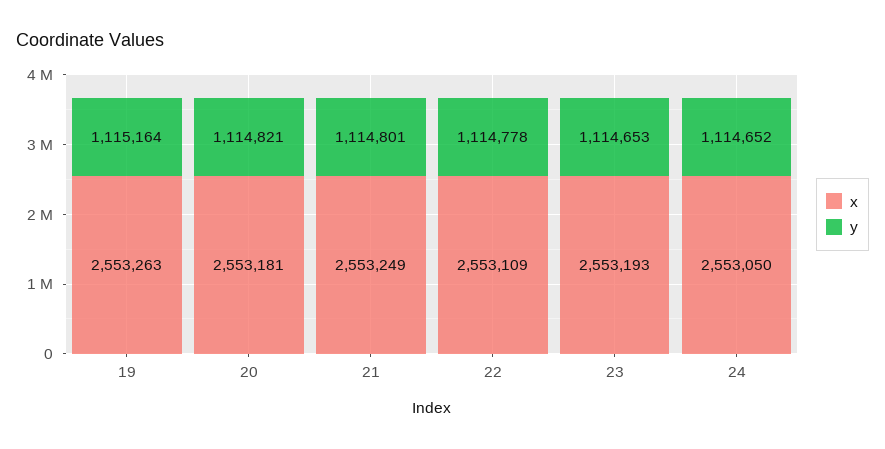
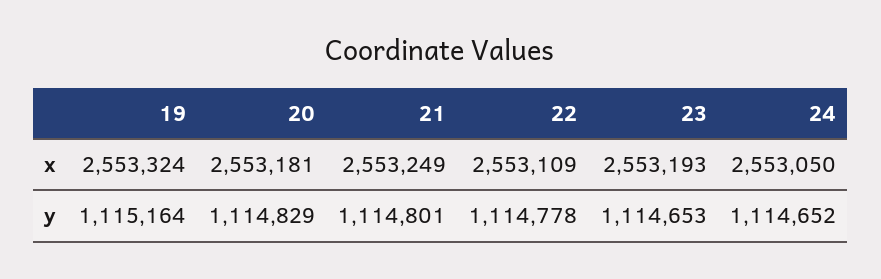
  {
    "x": {
-     "19": 2553263,
+     "19": 2553324,
      "20": 2553181,
      "21": 2553249,
      "22": 2553109,
      "23": 2553193,
      "24": 2553050
    },
    "y": {
      "19": 1115164,
-     "20": 1114821,
+     "20": 1114829,
      "21": 1114801,
      "22": 1114778,
      "23": 1114653,
      "24": 1114652
    }
  }

